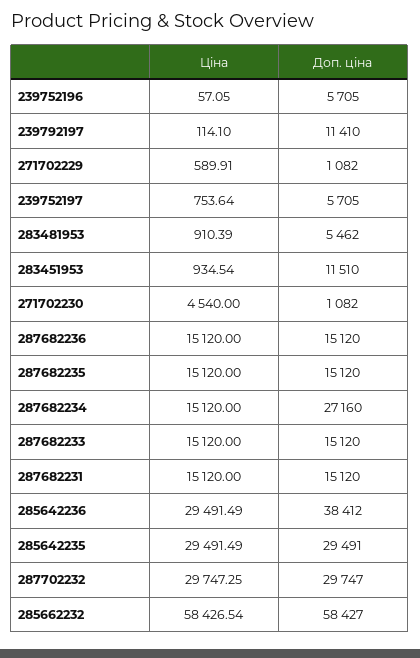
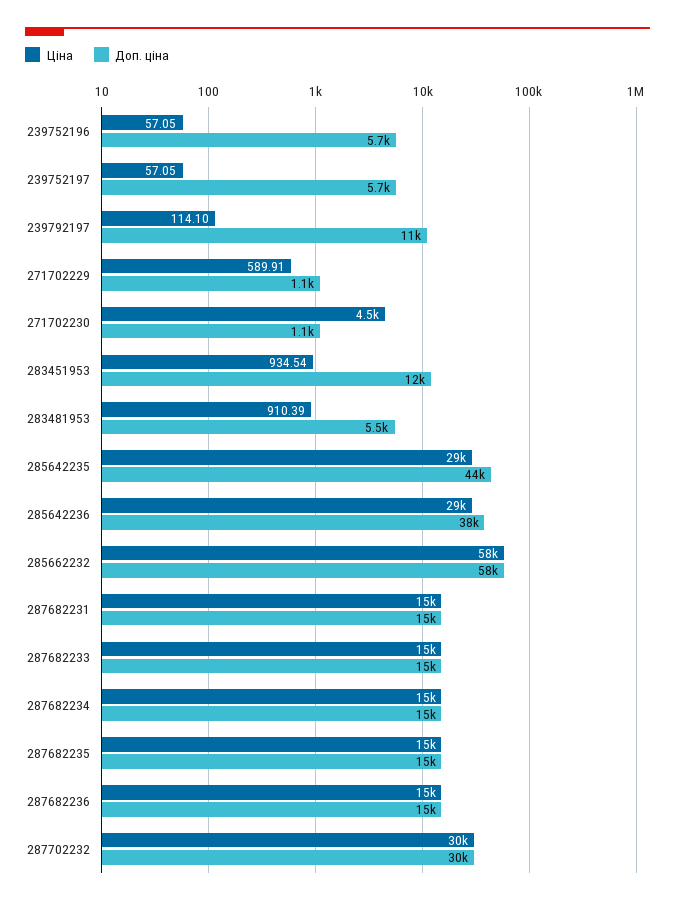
  {
    "Ціна": {
      "239752196": 57.05,
      "239792197": 114.1,
      "271702229": 589.91,
-     "239752197": 753.64,
+     "239752197": 57.05,
      "283481953": 910.39,
      "283451953": 934.54,
      "271702230": 4540,
      "287682236": 15120,
      "287682235": 15120,
      "287682234": 15120,
      "287682233": 15120,
      "287682231": 15120,
      "285642236": 29491.49,
      "285642235": 29491.49,
      "287702232": 29747.25,
      "285662232": 58426.54
    },
    "Доп. ціна": {
      "239752196": 5705,
      "239792197": 11410,
      "271702229": 1082,
      "239752197": 5705,
      "283481953": 5462,
      "283451953": 11510,
      "271702230": 1082,
      "287682236": 15120,
      "287682235": 15120,
-     "287682234": 27160,
+     "287682234": 15000,
      "287682233": 15120,
      "287682231": 15120,
      "285642236": 38412,
-     "285642235": 29491,
+     "285642235": 44000,
      "287702232": 29747,
      "285662232": 58427
    }
  }

